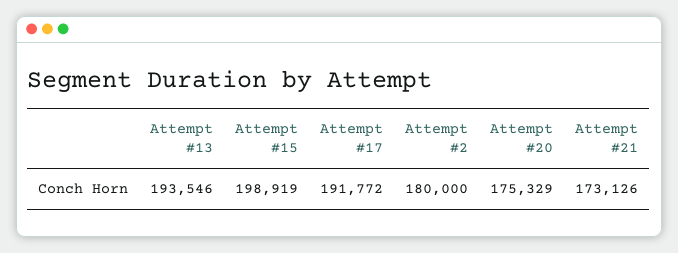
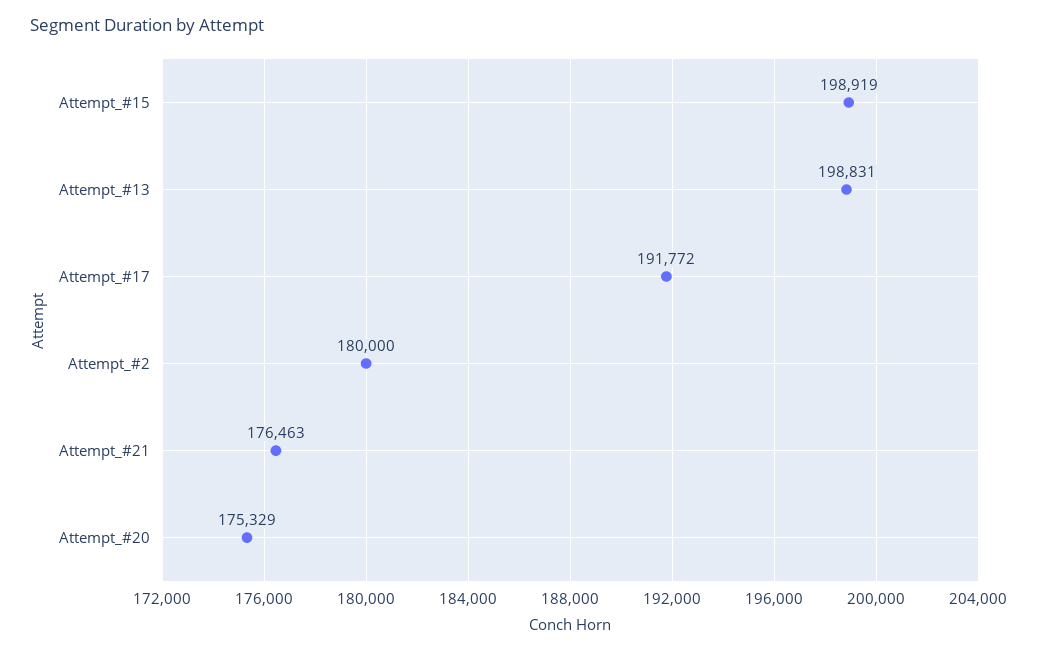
  {
-   "Attempt #13": 193546,
+   "Attempt #13": 198831,
    "Attempt #15": 198919,
    "Attempt #17": 191772,
    "Attempt #2": 180000,
    "Attempt #20": 175329,
-   "Attempt #21": 173126
+   "Attempt #21": 176463
  }

